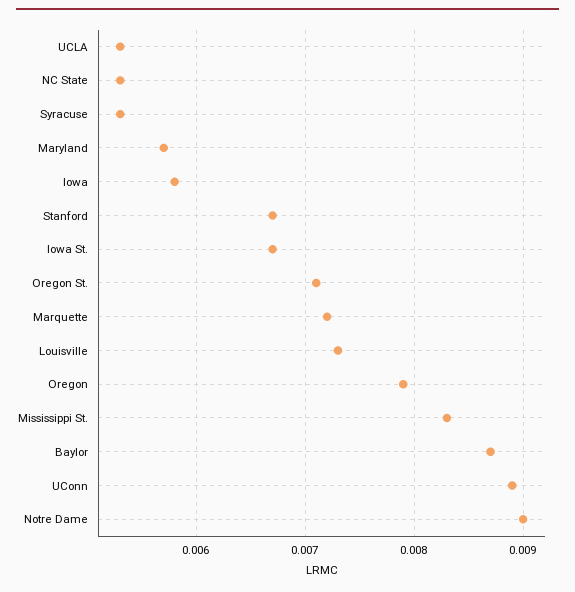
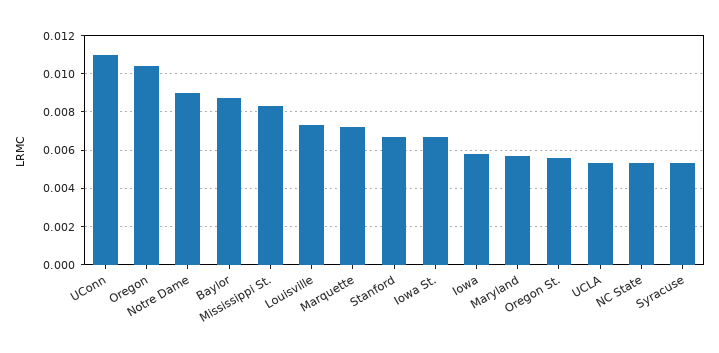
  {
    "UCLA": 0.0053,
    "NC State": 0.0053,
    "Syracuse": 0.0053,
    "Maryland": 0.0057,
    "Iowa": 0.0058,
    "Stanford": 0.0067,
    "Iowa St.": 0.0067,
-   "Oregon St.": 0.0071,
+   "Oregon St.": 0.0055,
    "Marquette": 0.0072,
    "Louisville": 0.0073,
-   "Oregon": 0.0079,
+   "Oregon": 0.0105,
    "Mississippi St.": 0.0083,
    "Baylor": 0.0087,
-   "UConn": 0.0089,
+   "UConn": 0.011,
    "Notre Dame": 0.009
  }

